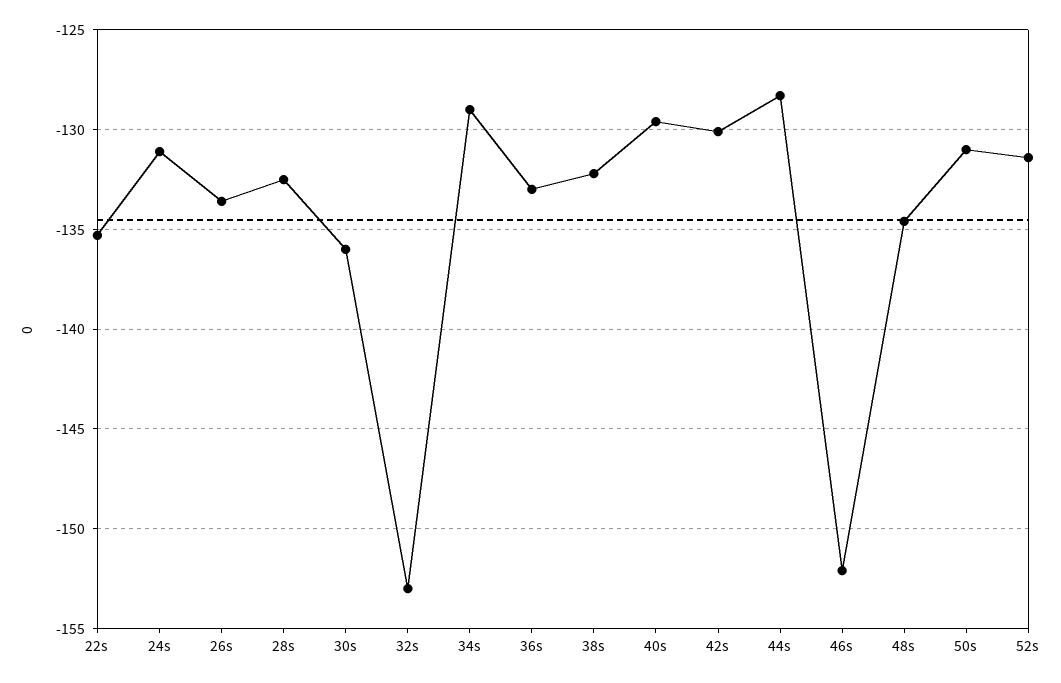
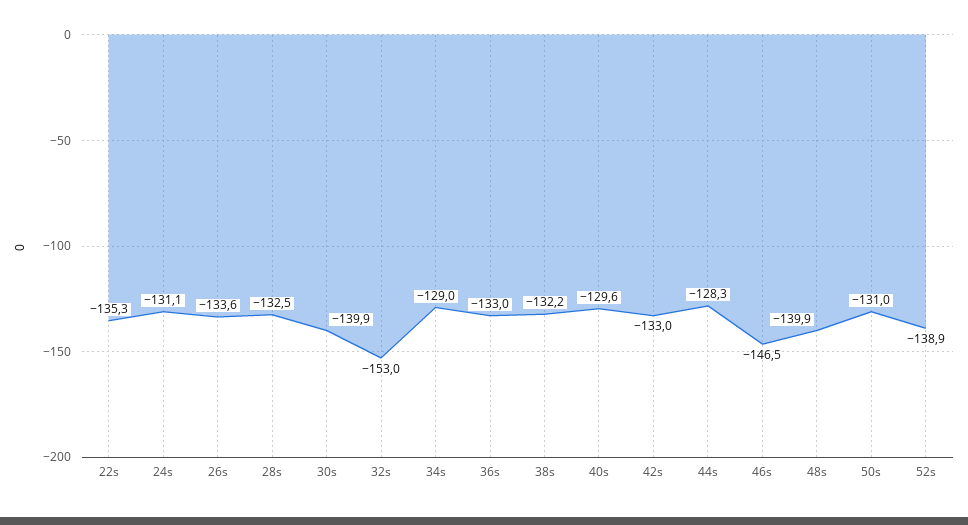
  {
    "22s": -135.3,
    "24s": -131.1,
    "26s": -133.6,
    "28s": -132.5,
-   "30s": -136,
+   "30s": -139.9,
    "32s": -153,
    "34s": -129,
    "36s": -133,
    "38s": -132.2,
    "40s": -129.6,
-   "42s": -130,
+   "42s": -133,
    "44s": -128.3,
-   "46s": -152,
+   "46s": -146.5,
-   "48s": -134.5,
+   "48s": -139.9,
    "50s": -131,
-   "52s": -131.5
+   "52s": -138.9
  }

